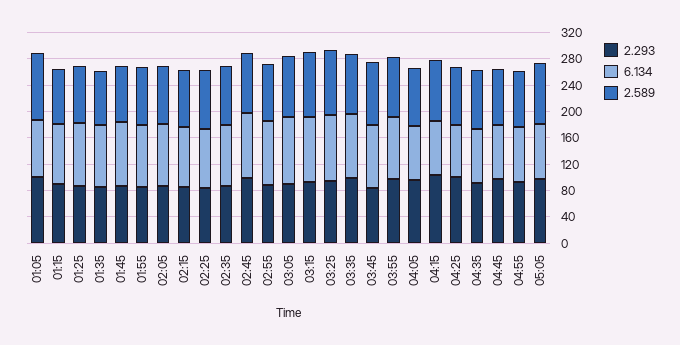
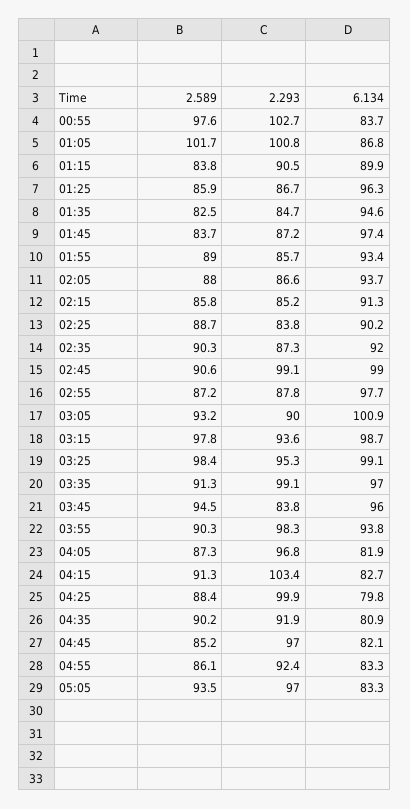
  {
    "2.293": {
      "01:05": 100.8,
      "01:15": 90.5,
      "01:25": 86.7,
      "01:35": 84.7,
      "01:45": 87.2,
      "01:55": 85.7,
      "02:05": 86.6,
      "02:15": 85.2,
      "02:25": 83.8,
      "02:35": 87.3,
      "02:45": 99.1,
      "02:55": 87.8,
      "03:05": 90,
      "03:15": 93.6,
      "03:25": 95.3,
      "03:35": 99.1,
      "03:45": 83.8,
      "03:55": 98.3,
      "04:05": 96.8,
      "04:15": 103.4,
      "04:25": 99.9,
      "04:35": 91.9,
      "04:45": 97,
      "04:55": 92.4,
-     "05:05": 97
+     "05:05": 97,
+     "00:55": 102.7
    },
    "6.134": {
      "01:05": 86.8,
      "01:15": 89.9,
      "01:25": 96.3,
      "01:35": 94.6,
      "01:45": 97.4,
      "01:55": 93.4,
      "02:05": 93.7,
      "02:15": 91.3,
      "02:25": 90.2,
      "02:35": 92,
      "02:45": 99,
      "02:55": 97.7,
      "03:05": 100.9,
      "03:15": 98.7,
      "03:25": 99.1,
      "03:35": 97,
      "03:45": 96,
      "03:55": 93.8,
      "04:05": 81.9,
      "04:15": 82.7,
      "04:25": 79.8,
      "04:35": 80.9,
      "04:45": 82.1,
      "04:55": 83.3,
-     "05:05": 83.3
+     "05:05": 83.3,
+     "00:55": 83.7
    },
    "2.589": {
      "01:05": 101.7,
      "01:15": 83.8,
      "01:25": 85.9,
      "01:35": 82.5,
      "01:45": 83.7,
      "01:55": 89,
      "02:05": 88,
      "02:15": 85.8,
      "02:25": 88.7,
      "02:35": 90.3,
      "02:45": 90.6,
      "02:55": 87.2,
      "03:05": 93.2,
      "03:15": 97.8,
      "03:25": 98.4,
      "03:35": 91.3,
      "03:45": 94.5,
      "03:55": 90.3,
      "04:05": 87.3,
      "04:15": 91.3,
      "04:25": 88.4,
      "04:35": 90.2,
      "04:45": 85.2,
      "04:55": 86.1,
-     "05:05": 93.5
+     "05:05": 93.5,
+     "00:55": 97.6
    }
  }

